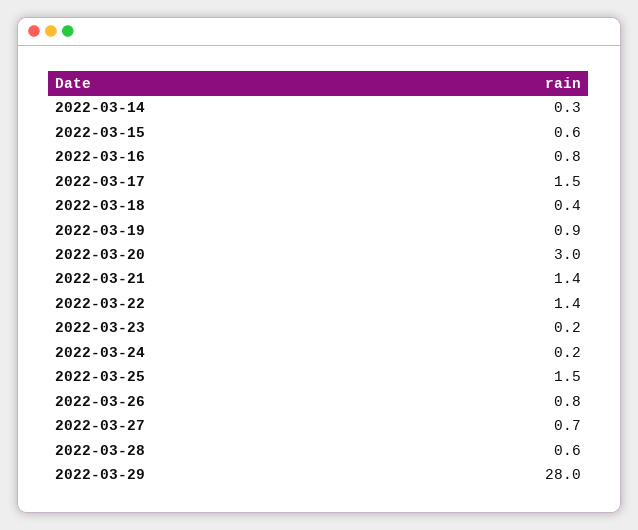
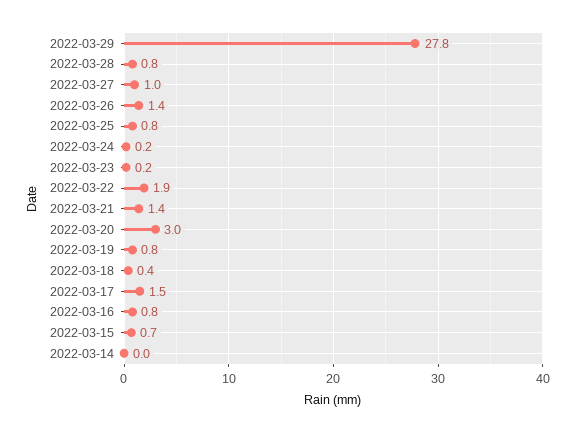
  {
-   "2022-03-14": 0.3,
+   "2022-03-14": 0,
-   "2022-03-15": 0.6,
+   "2022-03-15": 0.7,
    "2022-03-16": 0.8,
    "2022-03-17": 1.5,
    "2022-03-18": 0.4,
-   "2022-03-19": 0.9,
+   "2022-03-19": 0.8,
    "2022-03-20": 3,
    "2022-03-21": 1.4,
-   "2022-03-22": 1.4,
+   "2022-03-22": 1.9,
    "2022-03-23": 0.2,
    "2022-03-24": 0.2,
-   "2022-03-25": 1.5,
+   "2022-03-25": 0.8,
-   "2022-03-26": 0.8,
+   "2022-03-26": 1.4,
-   "2022-03-27": 0.7,
+   "2022-03-27": 1,
-   "2022-03-28": 0.6,
+   "2022-03-28": 0.8,
-   "2022-03-29": 28
+   "2022-03-29": 27.8
  }

